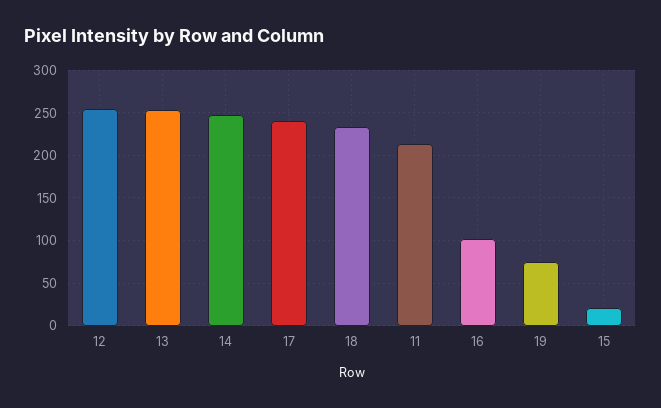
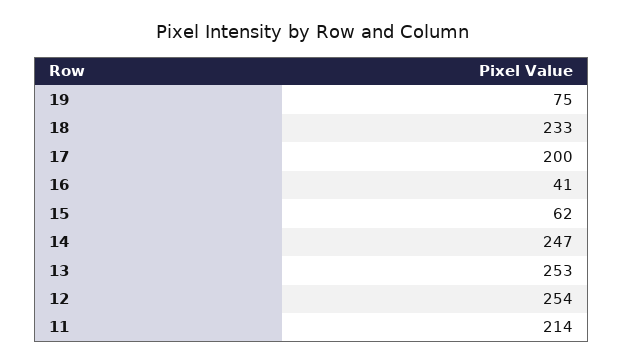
  {
    "12": 254,
    "13": 253,
    "14": 247,
-   "17": 240,
+   "17": 200,
    "18": 233,
    "11": 214,
-   "16": 100,
+   "16": 41,
    "19": 75,
-   "15": 20
+   "15": 62
  }

